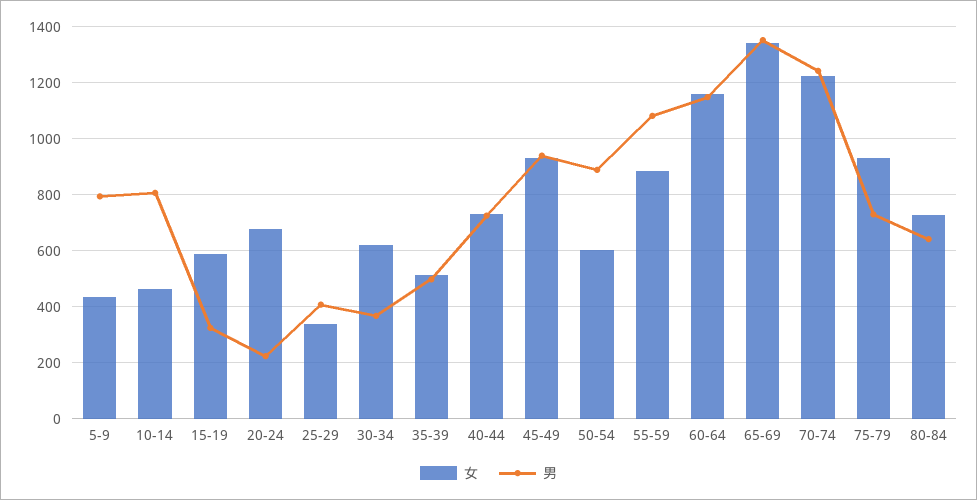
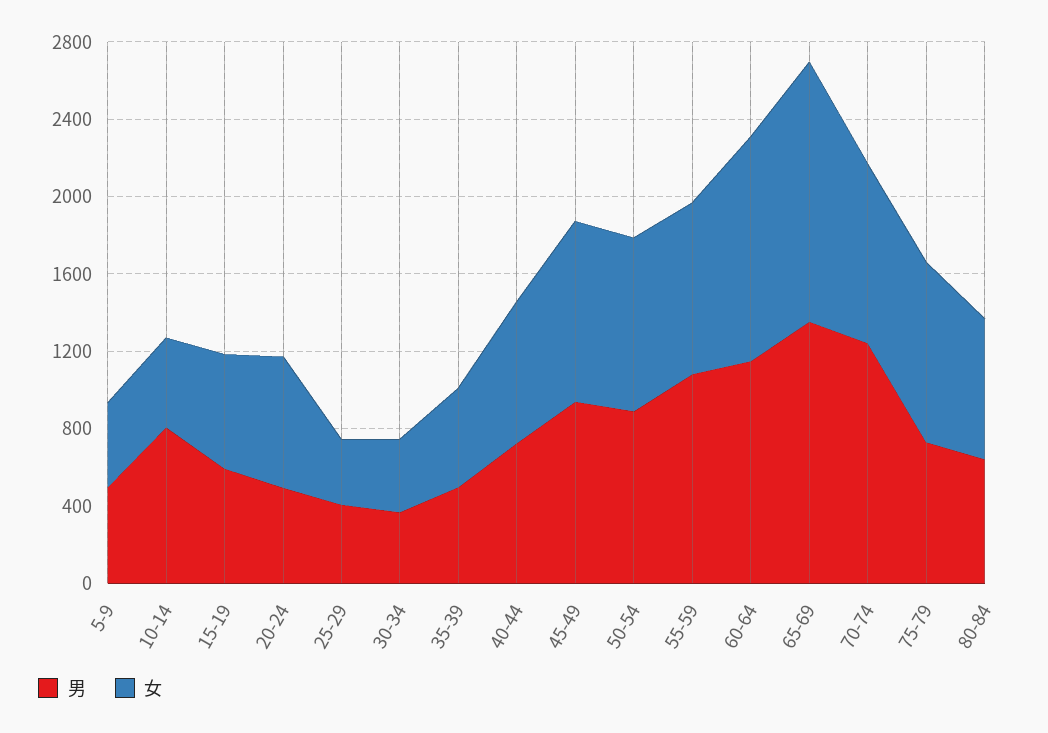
  {
    "女": {
      "5-9": 425,
      "10-14": 450,
      "15-19": 600,
      "20-24": 675,
      "25-29": 325,
-     "30-34": 625,
+     "30-34": 400,
      "35-39": 500,
      "40-44": 725,
      "45-49": 925,
-     "50-54": 600,
+     "50-54": 900,
      "55-59": 875,
      "60-64": 1150,
      "65-69": 1350,
-     "70-74": 1225,
+     "70-74": 900,
      "75-79": 925,
      "80-84": 725
    },
    "男": {
-     "5-9": 800,
+     "5-9": 500,
      "10-14": 800,
-     "15-19": 325,
+     "15-19": 600,
-     "20-24": 225,
+     "20-24": 500,
      "25-29": 400,
      "30-34": 375,
      "35-39": 500,
      "40-44": 725,
      "45-49": 950,
      "50-54": 900,
      "55-59": 1075,
      "60-64": 1150,
      "65-69": 1350,
      "70-74": 1250,
      "75-79": 725,
      "80-84": 650
    }
  }

